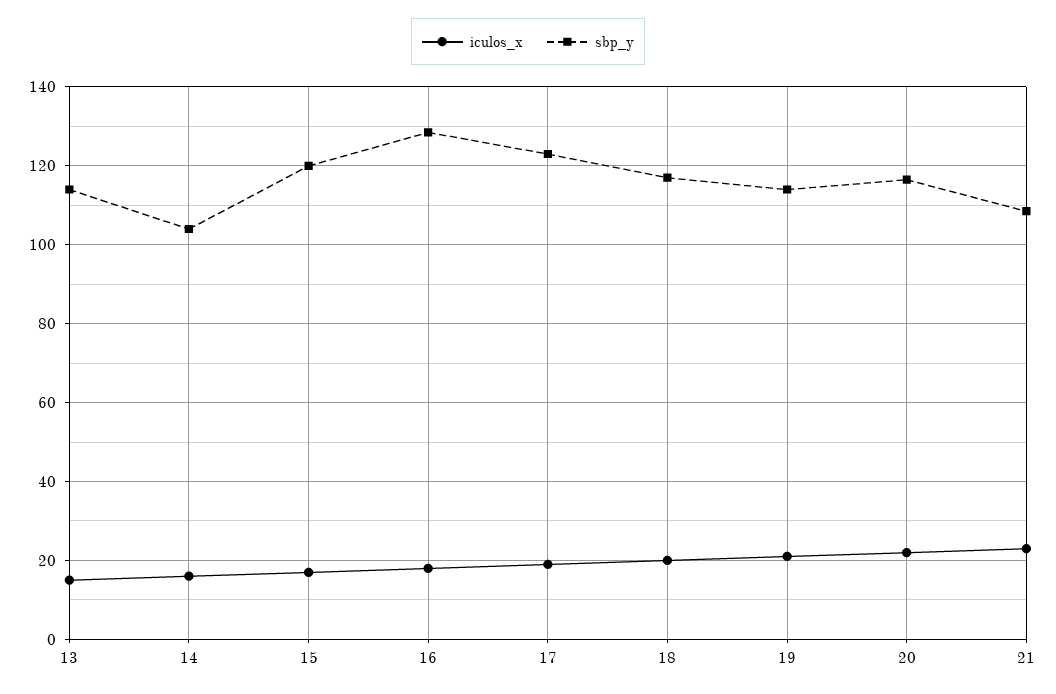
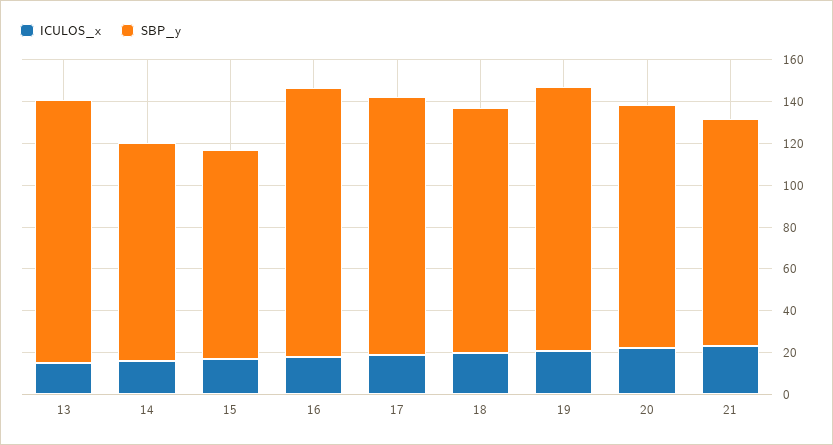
  {
    "iculos_x": {
      "13": 16,
      "14": 16,
      "15": 18,
      "16": 18,
      "17": 20,
      "18": 20,
      "19": 22,
      "20": 22,
      "21": 24
    },
    "sbp_y": {
-     "13": 114,
+     "13": 125,
      "14": 104,
-     "15": 120,
+     "15": 100,
      "16": 128,
      "17": 124,
      "18": 118,
-     "19": 114,
+     "19": 125,
      "20": 116,
      "21": 108
    }
  }

